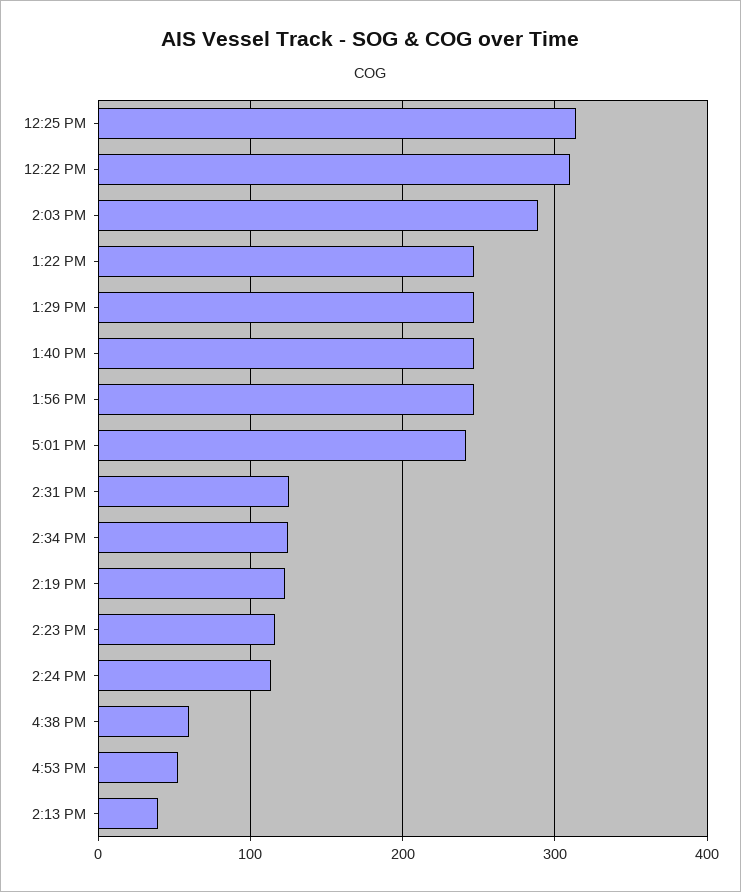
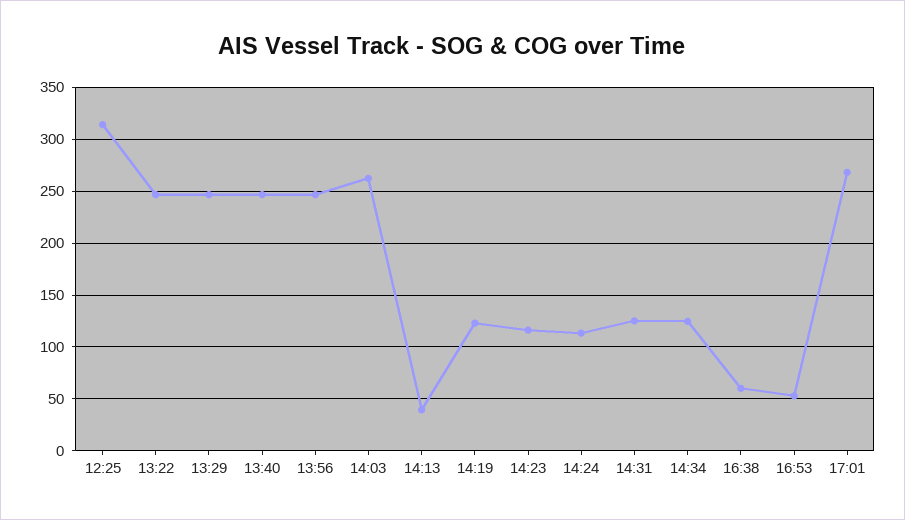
  {
    "12:25 PM": 310,
-   "12:22 PM": 310,
-   "2:03 PM": 290,
+   "2:03 PM": 260,
    "1:22 PM": 250,
    "1:29 PM": 250,
    "1:40 PM": 250,
    "1:56 PM": 250,
-   "5:01 PM": 240,
+   "5:01 PM": 270,
    "2:31 PM": 130,
    "2:34 PM": 120,
    "2:19 PM": 120,
    "2:23 PM": 120,
    "2:24 PM": 110,
    "4:38 PM": 60,
    "4:53 PM": 50,
    "2:13 PM": 40
  }

